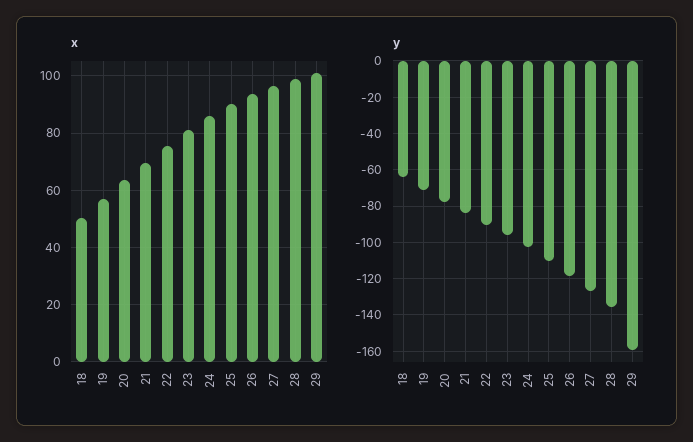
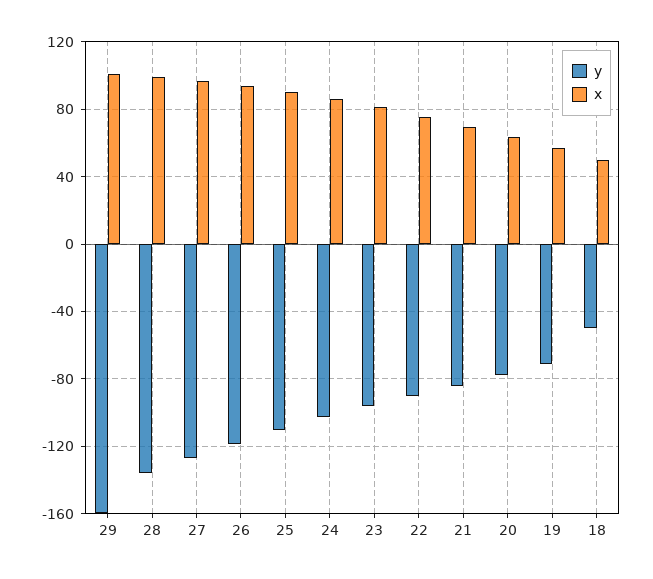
  {
    "x": {
      "18": 50,
      "19": 57.5,
      "20": 62.5,
      "21": 70,
      "22": 75,
      "23": 80,
      "24": 85,
      "25": 90,
      "26": 92.5,
      "27": 97.5,
      "28": 100,
      "29": 100
    },
    "y": {
-     "18": -65,
+     "18": -50,
      "19": -70,
      "20": -80,
      "21": -85,
      "22": -90,
      "23": -95,
      "24": -105,
      "25": -110,
      "26": -120,
      "27": -125,
      "28": -135,
      "29": -160
    }
  }

